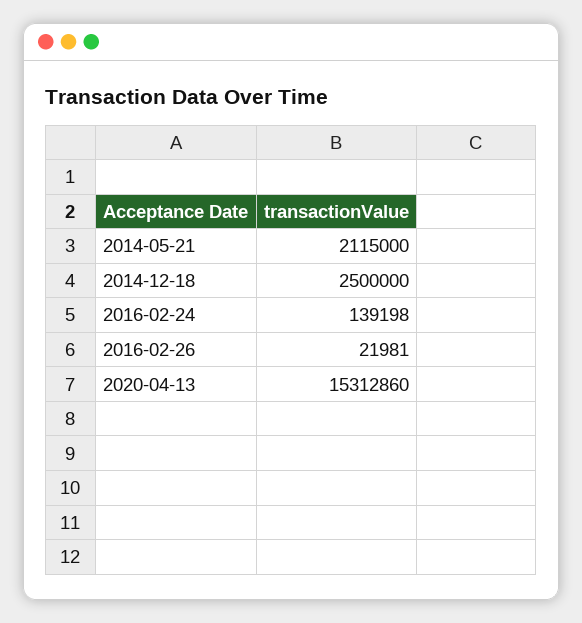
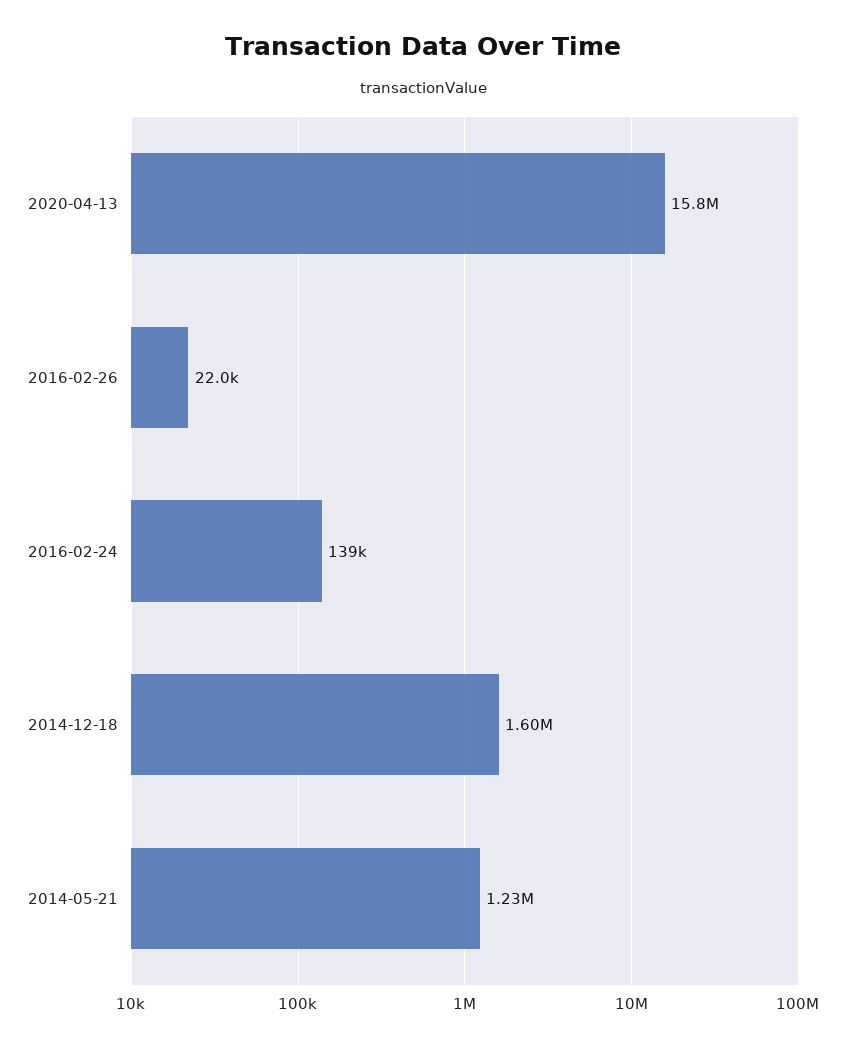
  {
-   "2014-05-21": 2115000,
+   "2014-05-21": 1230000,
-   "2014-12-18": 2500000,
+   "2014-12-18": 1600000,
    "2016-02-24": 139198,
    "2016-02-26": 21981,
-   "2020-04-13": 15312860
+   "2020-04-13": 15800000
  }

